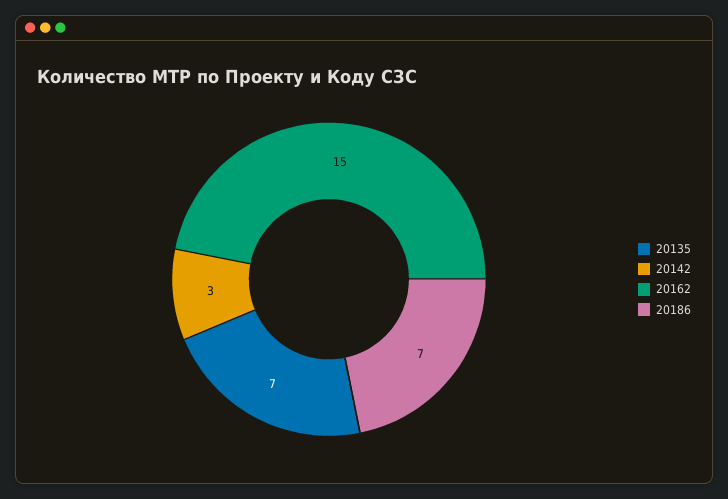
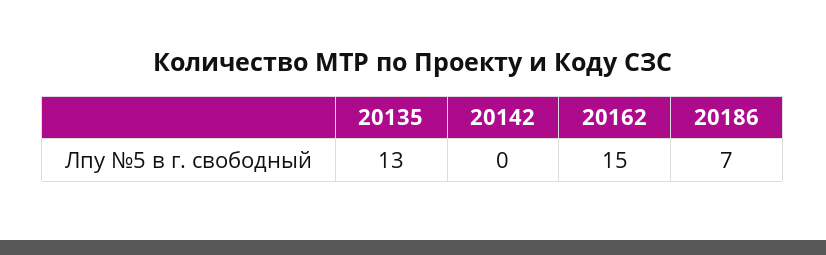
  {
-   "20135": 7,
+   "20135": 13,
-   "20142": 3,
+   "20142": 0,
    "20162": 15,
    "20186": 7
  }

